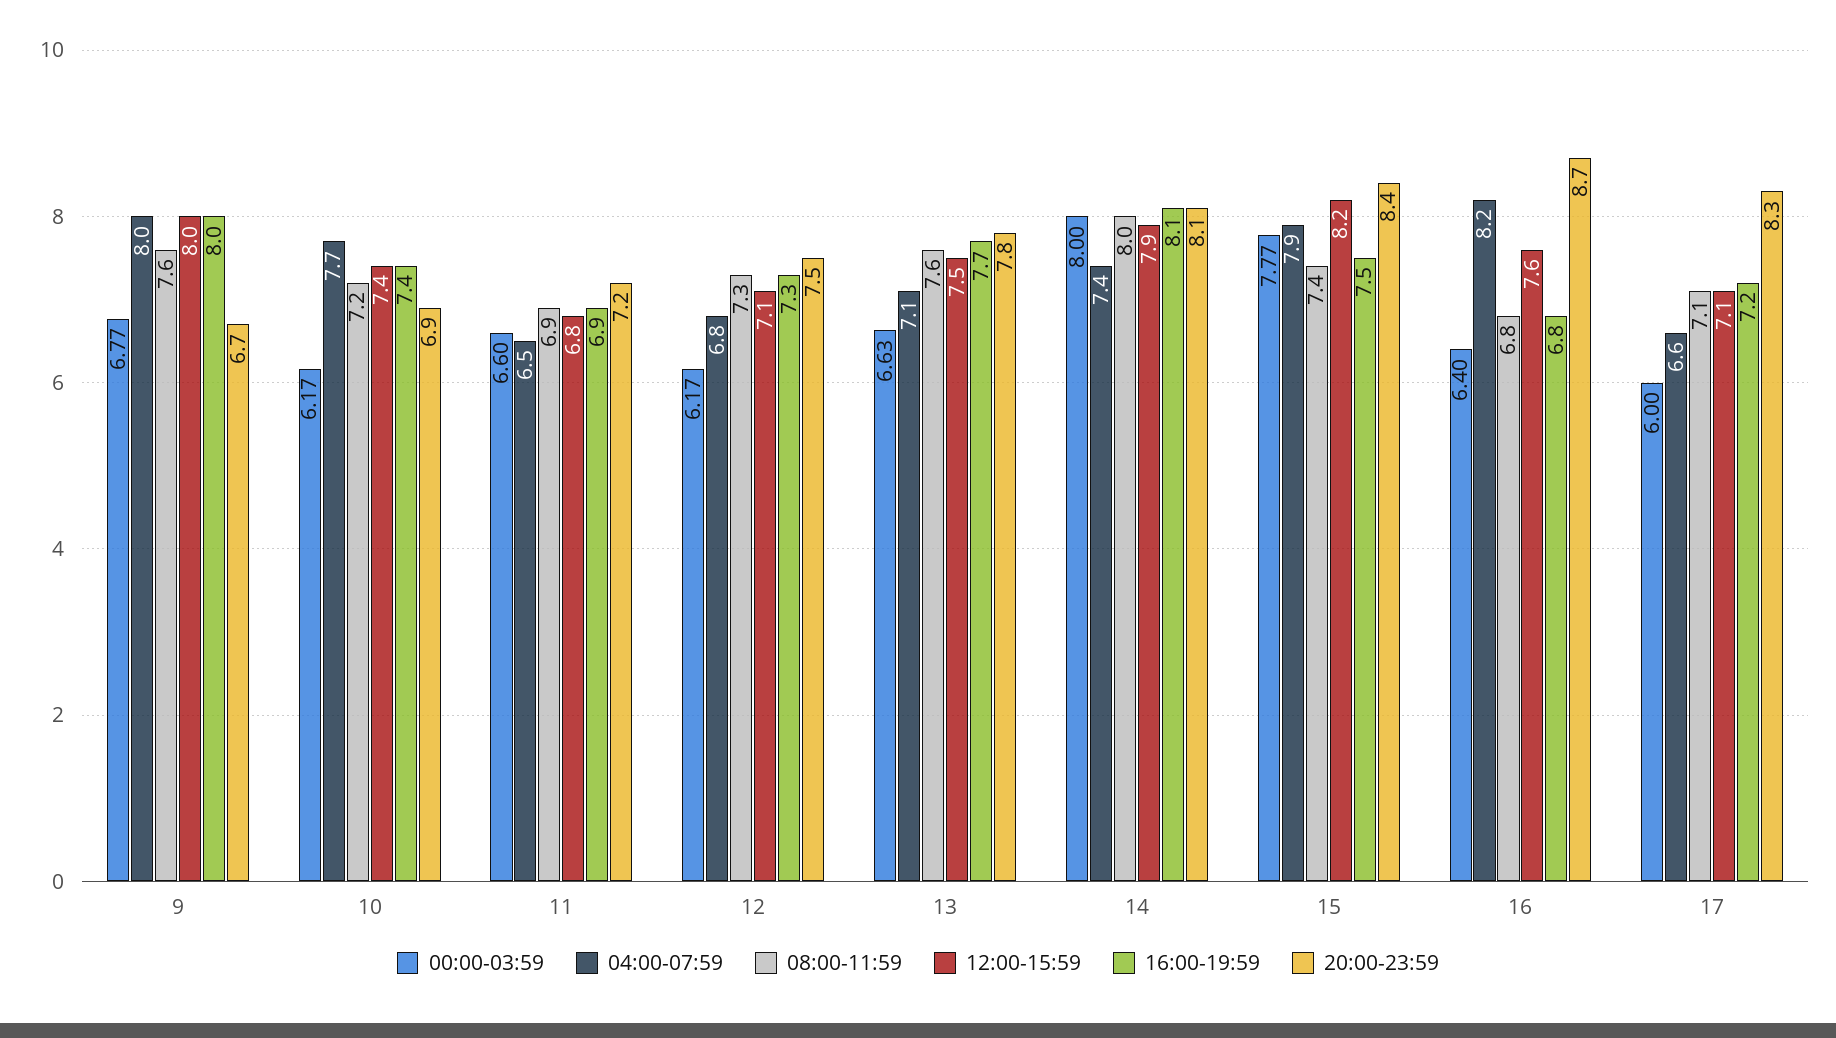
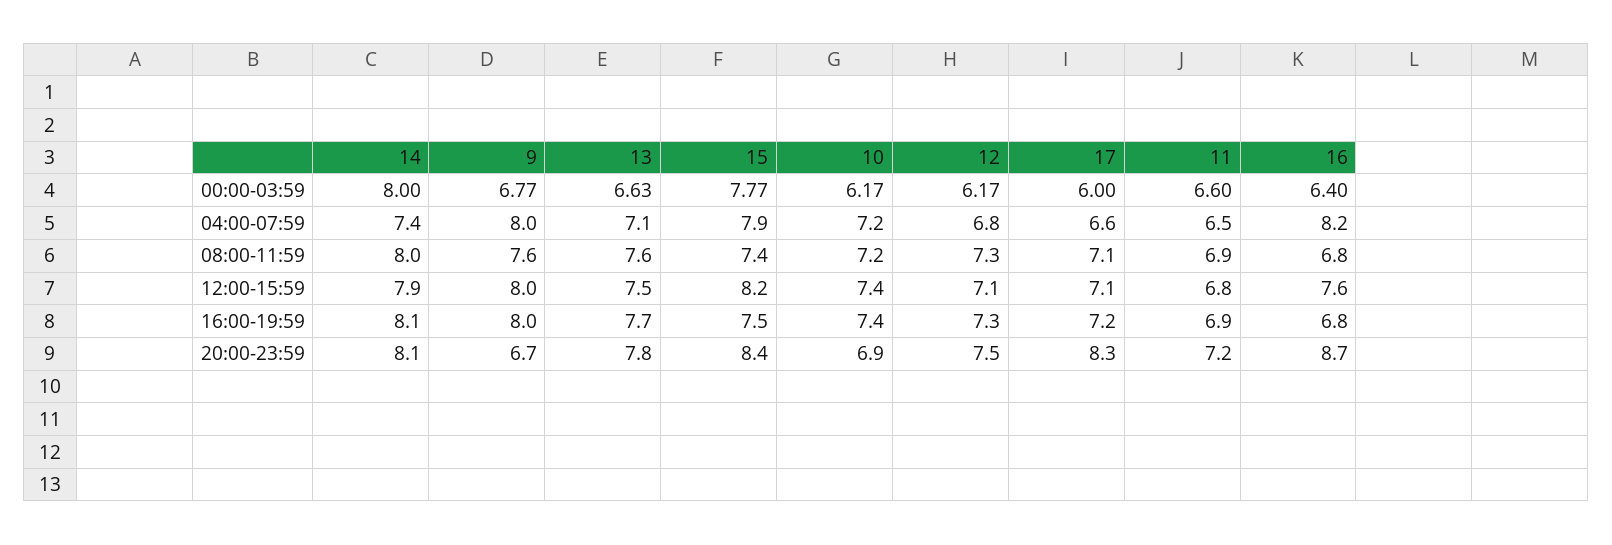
  {
    "00:00-03:59": {
      "9": 6.77,
      "10": 6.17,
      "11": 6.6,
      "12": 6.17,
      "13": 6.63,
      "14": 8,
      "15": 7.77,
      "16": 6.4,
      "17": 6
    },
    "04:00-07:59": {
      "9": 8,
-     "10": 7.7,
+     "10": 7.2,
      "11": 6.5,
      "12": 6.8,
      "13": 7.1,
      "14": 7.4,
      "15": 7.9,
      "16": 8.2,
      "17": 6.6
    },
    "08:00-11:59": {
      "9": 7.6,
      "10": 7.2,
      "11": 6.9,
      "12": 7.3,
      "13": 7.6,
      "14": 8,
      "15": 7.4,
      "16": 6.8,
      "17": 7.1
    },
    "12:00-15:59": {
      "9": 8,
      "10": 7.4,
      "11": 6.8,
      "12": 7.1,
      "13": 7.5,
      "14": 7.9,
      "15": 8.2,
      "16": 7.6,
      "17": 7.1
    },
    "16:00-19:59": {
      "9": 8,
      "10": 7.4,
      "11": 6.9,
      "12": 7.3,
      "13": 7.7,
      "14": 8.1,
      "15": 7.5,
      "16": 6.8,
      "17": 7.2
    },
    "20:00-23:59": {
      "9": 6.7,
      "10": 6.9,
      "11": 7.2,
      "12": 7.5,
      "13": 7.8,
      "14": 8.1,
      "15": 8.4,
      "16": 8.7,
      "17": 8.3
    }
  }

